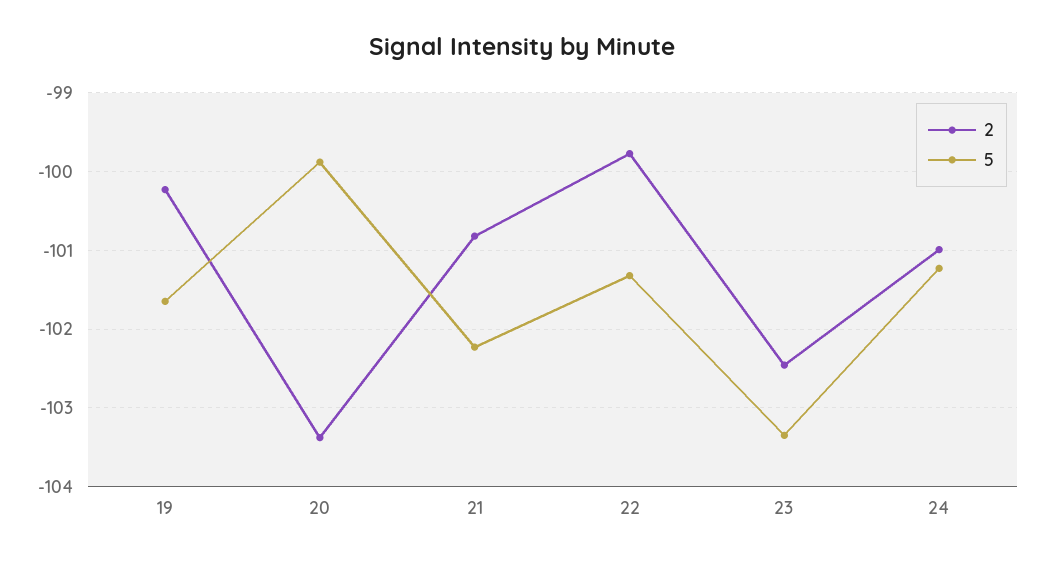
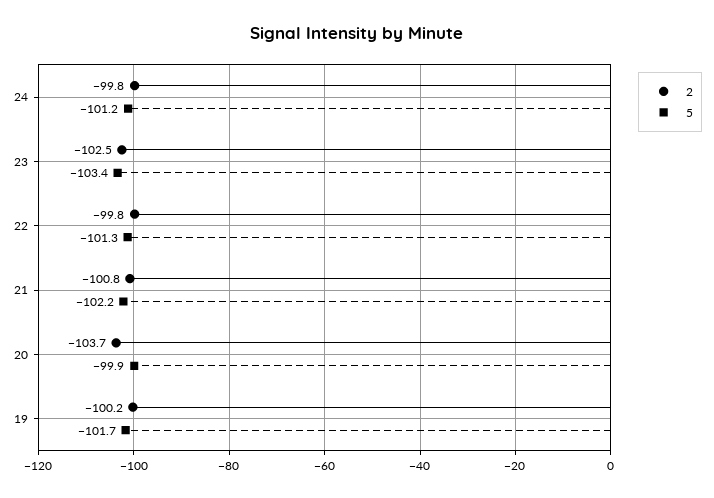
  {
    "2": {
      "19": -100.2,
-     "20": -103.4,
+     "20": -103.7,
      "21": -100.8,
      "22": -99.8,
      "23": -102.5,
-     "24": -101
+     "24": -99.8
    },
    "5": {
      "19": -101.7,
      "20": -99.9,
      "21": -102.2,
      "22": -101.3,
      "23": -103.4,
      "24": -101.2
    }
  }

